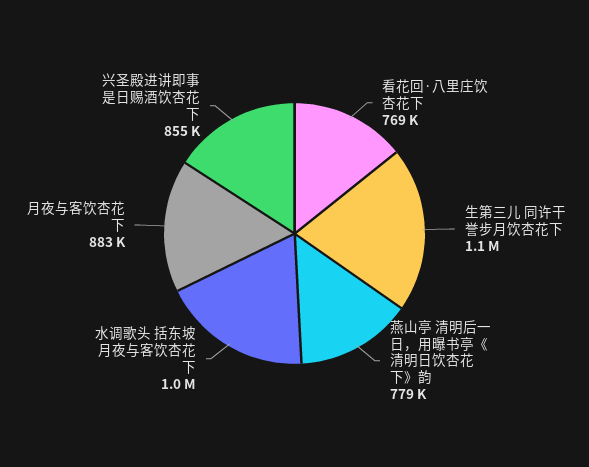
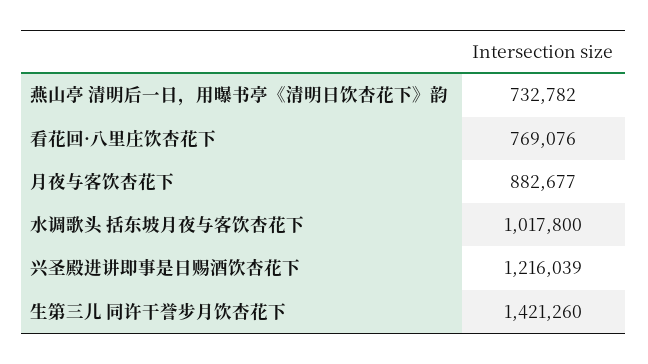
  {
    "看花回·八里庄饮杏花下": 769076,
-   "生第三儿 同许干誉步月饮杏花下": 1100000,
+   "生第三儿 同许干誉步月饮杏花下": 1421260,
-   "燕山亭 清明后一日，用曝书亭《清明日饮杏花下》韵": 779000,
+   "燕山亭 清明后一日，用曝书亭《清明日饮杏花下》韵": 732782,
    "水调歌头 括东坡月夜与客饮杏花下": 1017800,
    "月夜与客饮杏花下": 882677,
-   "兴圣殿进讲即事是日赐酒饮杏花下": 855000
+   "兴圣殿进讲即事是日赐酒饮杏花下": 1216039
  }

